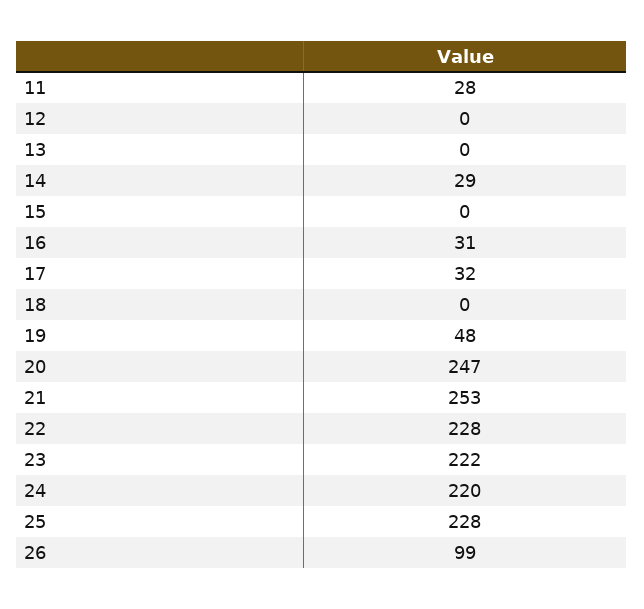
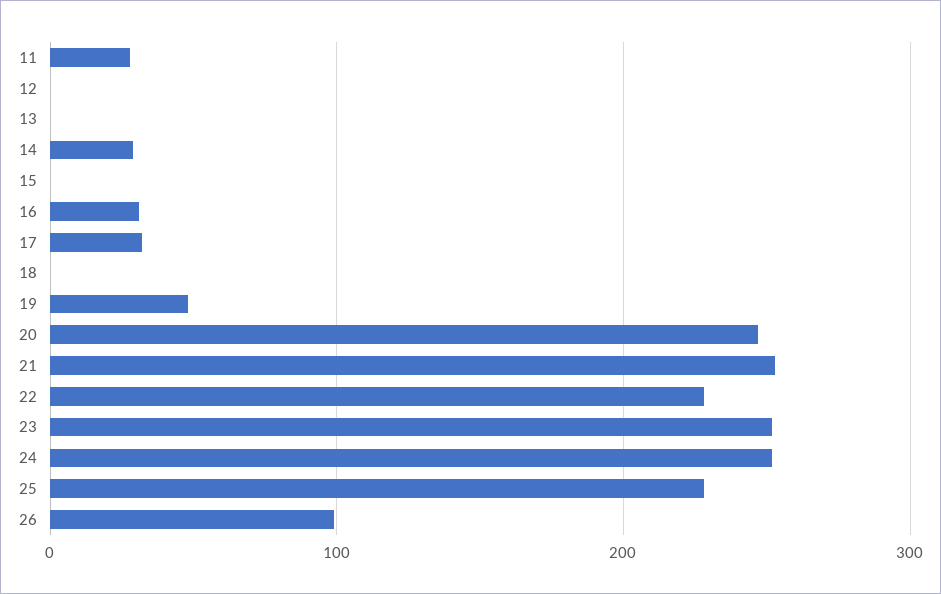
  {
    "11": 28,
    "12": 0,
    "13": 0,
    "14": 29,
    "15": 0,
    "16": 31,
    "17": 32,
    "18": 0,
    "19": 48,
    "20": 247,
    "21": 253,
    "22": 228,
-   "23": 222,
+   "23": 250,
-   "24": 220,
+   "24": 250,
    "25": 228,
    "26": 99
  }

